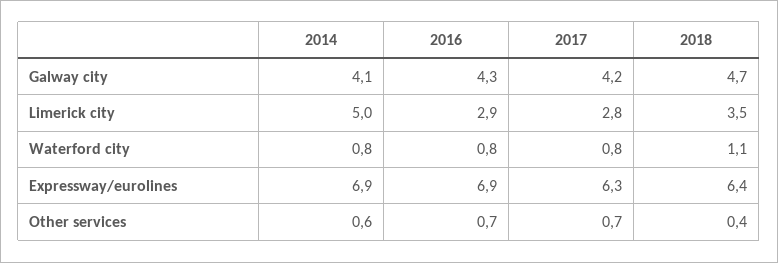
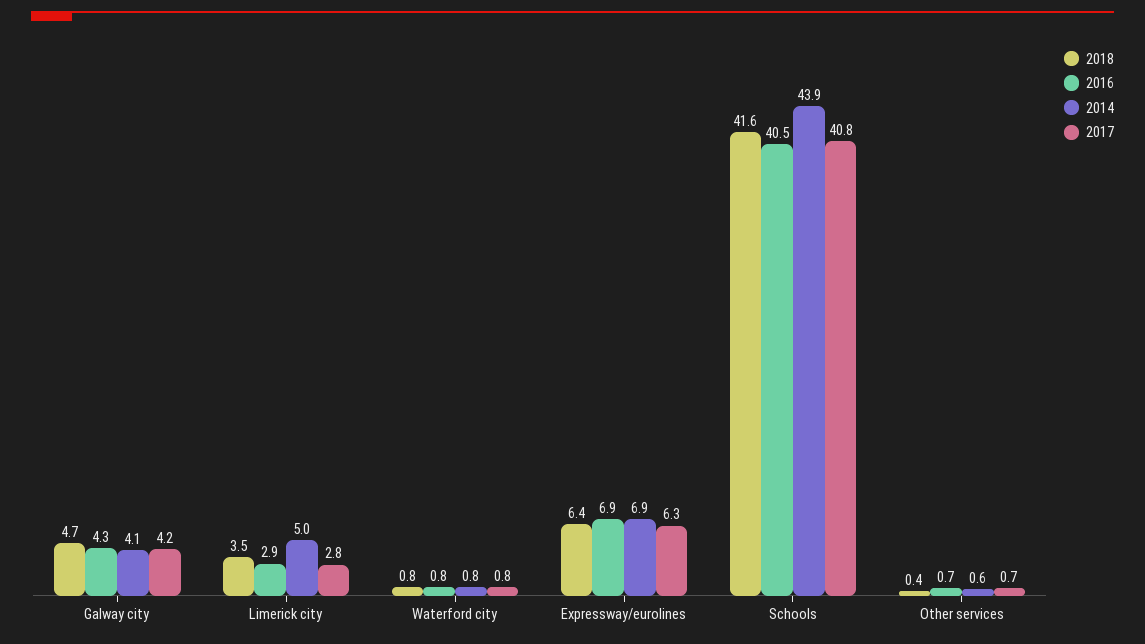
  {
    "2014": {
      "Galway city": 4.1,
      "Limerick city": 5,
      "Waterford city": 0.8,
      "Expressway/eurolines": 6.9,
-     "Other services": 0.6
+     "Other services": 0.6,
+     "Schools": 43.9
    },
    "2016": {
      "Galway city": 4.3,
      "Limerick city": 2.9,
      "Waterford city": 0.8,
      "Expressway/eurolines": 6.9,
-     "Other services": 0.7
+     "Other services": 0.7,
+     "Schools": 40.5
    },
    "2017": {
      "Galway city": 4.2,
      "Limerick city": 2.8,
      "Waterford city": 0.8,
      "Expressway/eurolines": 6.3,
-     "Other services": 0.7
+     "Other services": 0.7,
+     "Schools": 40.8
    },
    "2018": {
      "Galway city": 4.7,
      "Limerick city": 3.5,
-     "Waterford city": 1.1,
+     "Waterford city": 0.8,
      "Expressway/eurolines": 6.4,
-     "Other services": 0.4
+     "Other services": 0.4,
+     "Schools": 41.6
    }
  }

